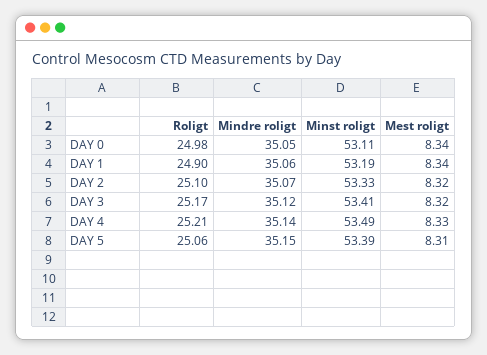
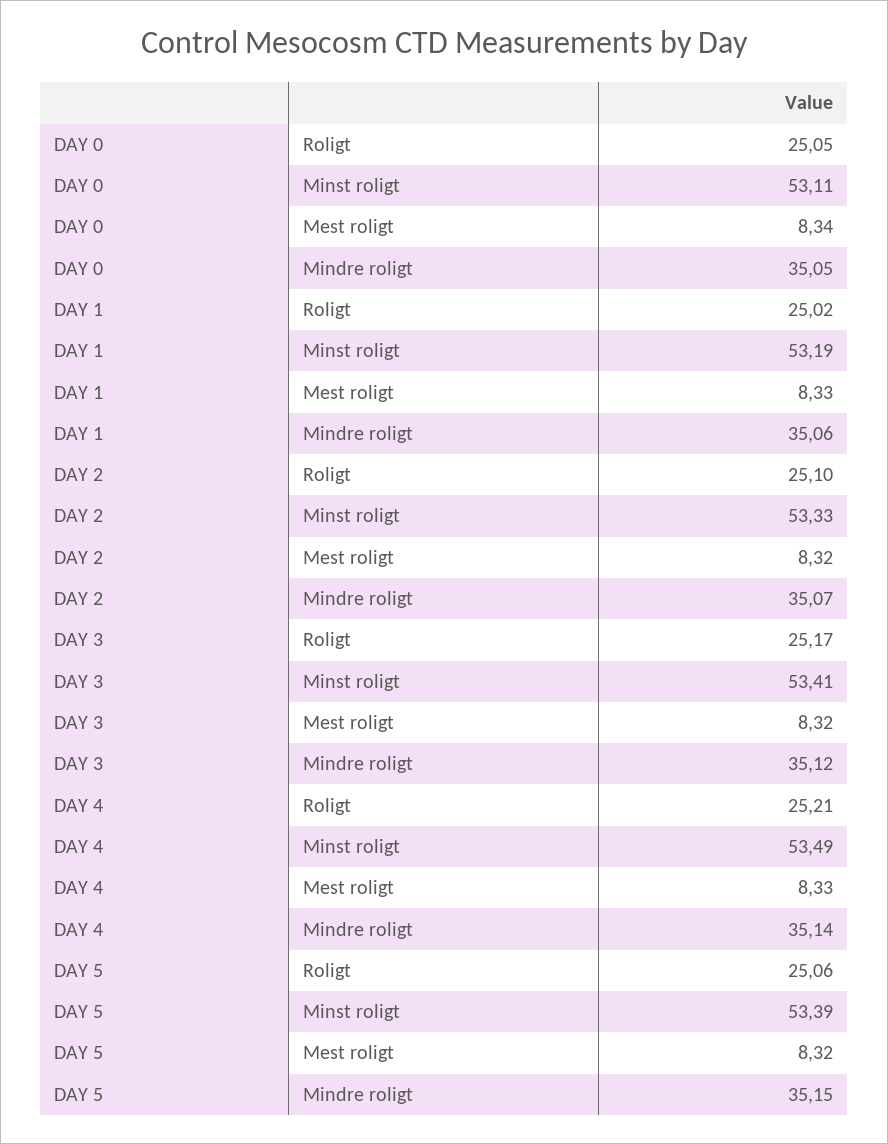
  {
    "Roligt": {
-     "DAY 0": 24.98,
+     "DAY 0": 25.05,
-     "DAY 1": 24.9,
+     "DAY 1": 25.02,
      "DAY 2": 25.1,
      "DAY 3": 25.17,
      "DAY 4": 25.21,
      "DAY 5": 25.06
    },
    "Mindre roligt": {
      "DAY 0": 35.05,
      "DAY 1": 35.06,
      "DAY 2": 35.07,
      "DAY 3": 35.12,
      "DAY 4": 35.14,
      "DAY 5": 35.15
    },
    "Minst roligt": {
      "DAY 0": 53.11,
      "DAY 1": 53.19,
      "DAY 2": 53.33,
      "DAY 3": 53.41,
      "DAY 4": 53.49,
      "DAY 5": 53.39
    },
    "Mest roligt": {
      "DAY 0": 8.34,
-     "DAY 1": 8.34,
+     "DAY 1": 8.33,
      "DAY 2": 8.32,
      "DAY 3": 8.32,
      "DAY 4": 8.33,
-     "DAY 5": 8.31
+     "DAY 5": 8.32
    }
  }

